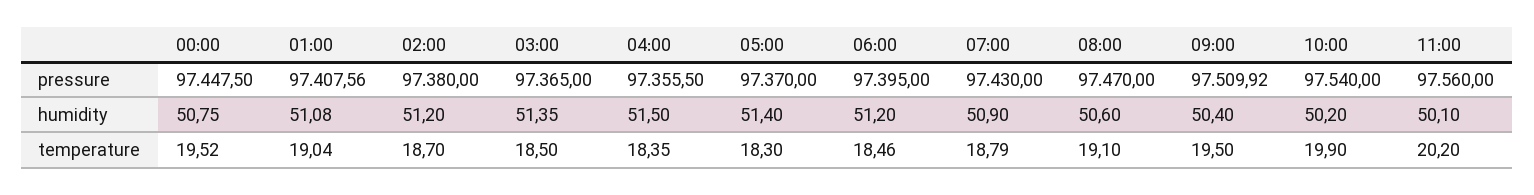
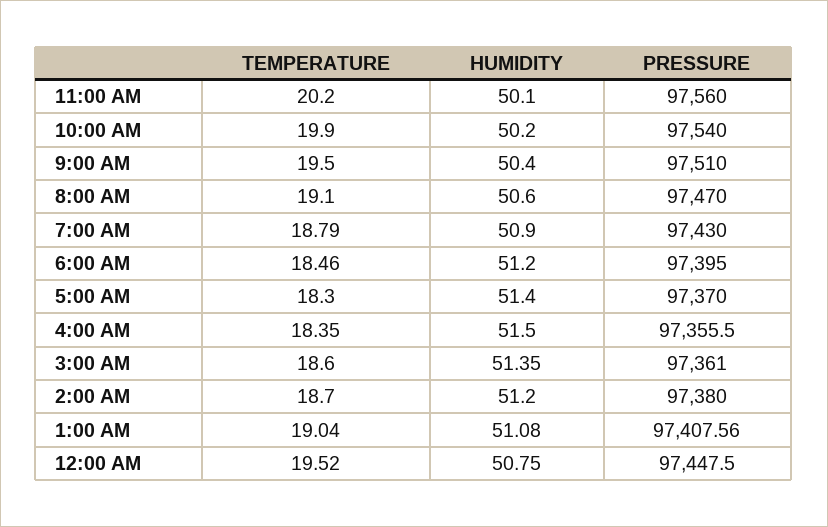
  {
    "00:00": {
      "pressure": 97447.5,
      "humidity": 50.75,
      "temperature": 19.52
    },
    "01:00": {
      "pressure": 97407.56,
      "humidity": 51.08,
      "temperature": 19.04
    },
    "02:00": {
      "pressure": 97380,
      "humidity": 51.2,
      "temperature": 18.7
    },
    "03:00": {
-     "pressure": 97365,
+     "pressure": 97361,
      "humidity": 51.35,
-     "temperature": 18.5
+     "temperature": 18.6
    },
    "04:00": {
      "pressure": 97355.5,
      "humidity": 51.5,
      "temperature": 18.35
    },
    "05:00": {
      "pressure": 97370,
      "humidity": 51.4,
      "temperature": 18.3
    },
    "06:00": {
      "pressure": 97395,
      "humidity": 51.2,
      "temperature": 18.46
    },
    "07:00": {
      "pressure": 97430,
      "humidity": 50.9,
      "temperature": 18.79
    },
    "08:00": {
      "pressure": 97470,
      "humidity": 50.6,
      "temperature": 19.1
    },
    "09:00": {
-     "pressure": 97509.92,
+     "pressure": 97510,
      "humidity": 50.4,
      "temperature": 19.5
    },
    "10:00": {
      "pressure": 97540,
      "humidity": 50.2,
      "temperature": 19.9
    },
    "11:00": {
      "pressure": 97560,
      "humidity": 50.1,
      "temperature": 20.2
    }
  }

